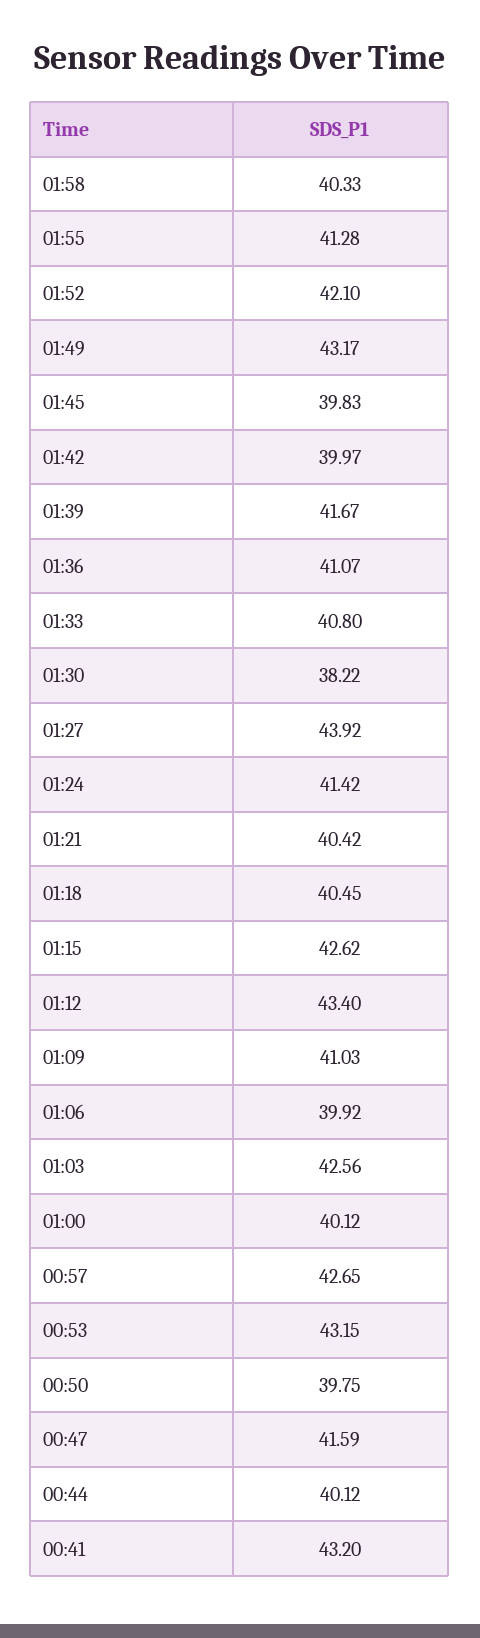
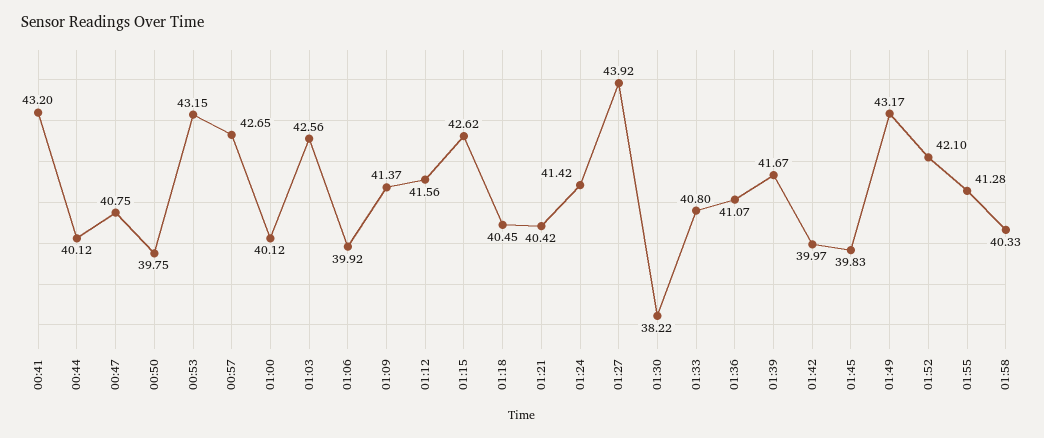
  {
    "01:58": 40.33,
    "01:55": 41.28,
    "01:52": 42.1,
    "01:49": 43.17,
    "01:45": 39.83,
    "01:42": 39.97,
    "01:39": 41.67,
    "01:36": 41.07,
    "01:33": 40.8,
    "01:30": 38.22,
    "01:27": 43.92,
    "01:24": 41.42,
    "01:21": 40.42,
    "01:18": 40.45,
    "01:15": 42.62,
-   "01:12": 43.4,
+   "01:12": 41.56,
-   "01:09": 41.03,
+   "01:09": 41.37,
    "01:06": 39.92,
    "01:03": 42.56,
    "01:00": 40.12,
    "00:57": 42.65,
    "00:53": 43.15,
    "00:50": 39.75,
-   "00:47": 41.59,
+   "00:47": 40.75,
    "00:44": 40.12,
    "00:41": 43.2
  }

